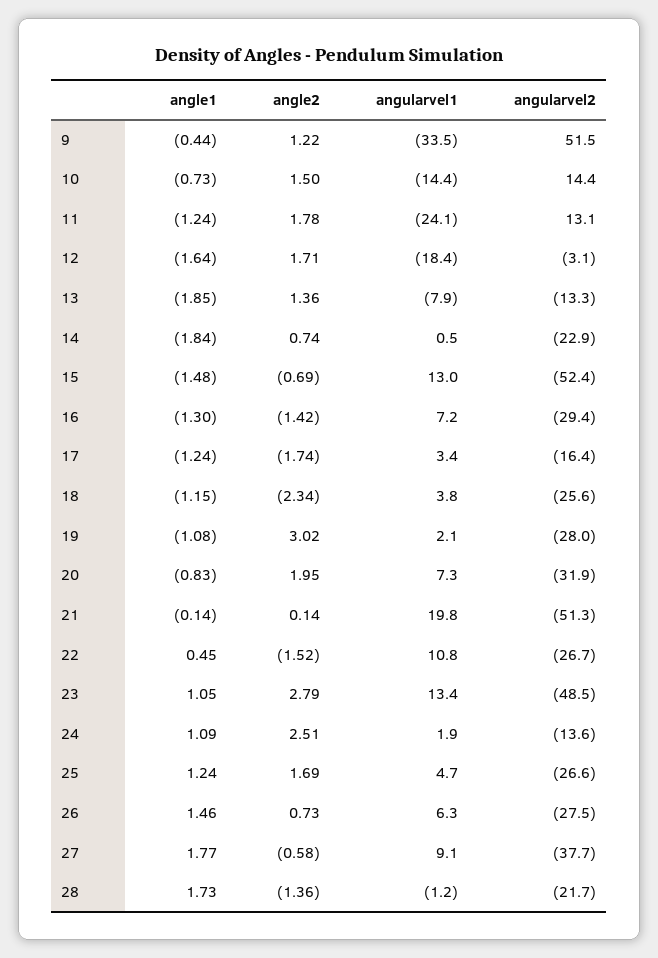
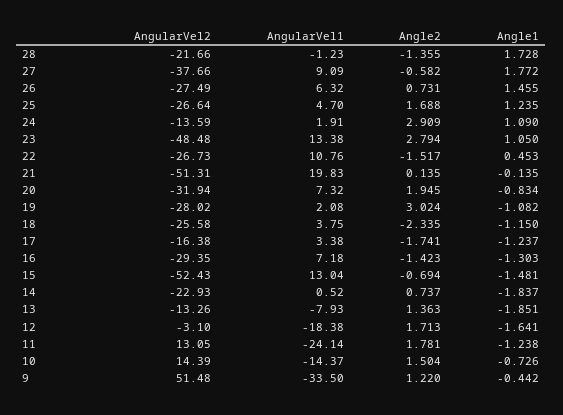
  {
    "angle1": {
      "9": -0.442,
      "10": -0.726,
      "11": -1.238,
      "12": -1.641,
      "13": -1.851,
      "14": -1.837,
      "15": -1.481,
      "16": -1.303,
      "17": -1.237,
      "18": -1.15,
      "19": -1.082,
      "20": -0.834,
      "21": -0.135,
      "22": 0.453,
      "23": 1.05,
      "24": 1.09,
      "25": 1.235,
      "26": 1.455,
      "27": 1.772,
      "28": 1.728
    },
    "angle2": {
      "9": 1.22,
      "10": 1.504,
      "11": 1.781,
      "12": 1.713,
      "13": 1.363,
      "14": 0.737,
      "15": -0.694,
      "16": -1.423,
      "17": -1.741,
      "18": -2.335,
      "19": 3.024,
      "20": 1.945,
      "21": 0.135,
      "22": -1.517,
      "23": 2.794,
-     "24": 2.51,
+     "24": 2.909,
      "25": 1.688,
      "26": 0.731,
      "27": -0.582,
      "28": -1.355
    },
    "angularvel1": {
      "9": -33.5,
      "10": -14.37,
      "11": -24.14,
      "12": -18.38,
      "13": -7.93,
      "14": 0.52,
      "15": 13.04,
      "16": 7.18,
      "17": 3.38,
      "18": 3.75,
      "19": 2.08,
      "20": 7.32,
      "21": 19.83,
      "22": 10.76,
      "23": 13.38,
      "24": 1.91,
      "25": 4.7,
      "26": 6.32,
      "27": 9.09,
      "28": -1.23
    },
    "angularvel2": {
      "9": 51.48,
      "10": 14.39,
      "11": 13.05,
      "12": -3.1,
      "13": -13.26,
      "14": -22.93,
      "15": -52.43,
      "16": -29.35,
      "17": -16.38,
      "18": -25.58,
      "19": -28.02,
      "20": -31.94,
      "21": -51.31,
      "22": -26.73,
      "23": -48.48,
      "24": -13.59,
      "25": -26.64,
      "26": -27.49,
      "27": -37.66,
      "28": -21.66
    }
  }

